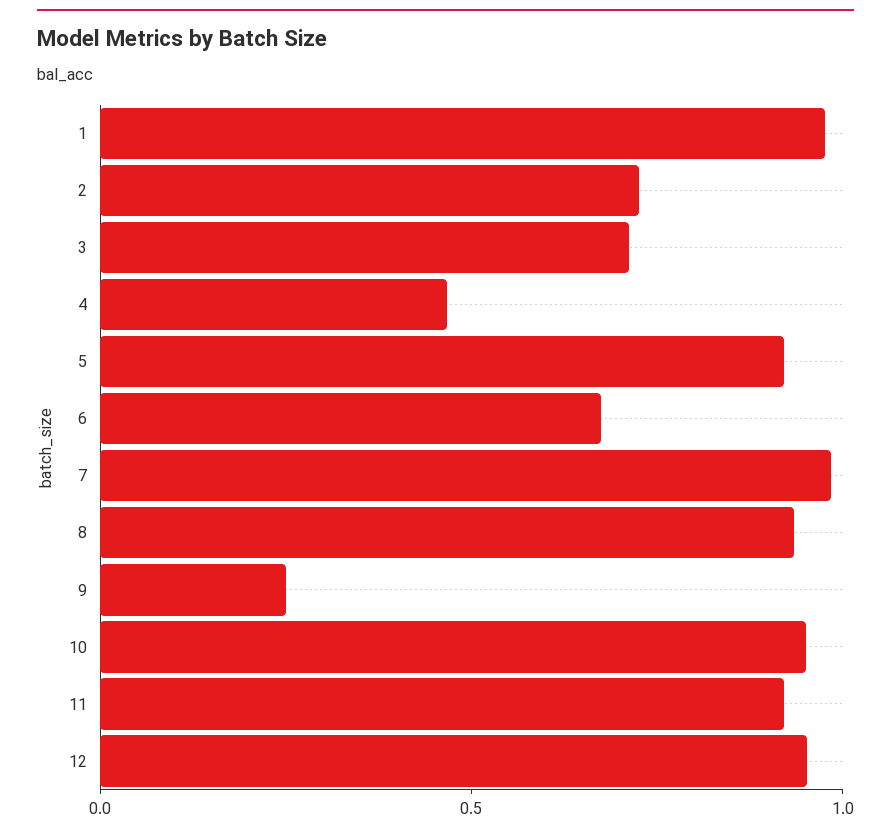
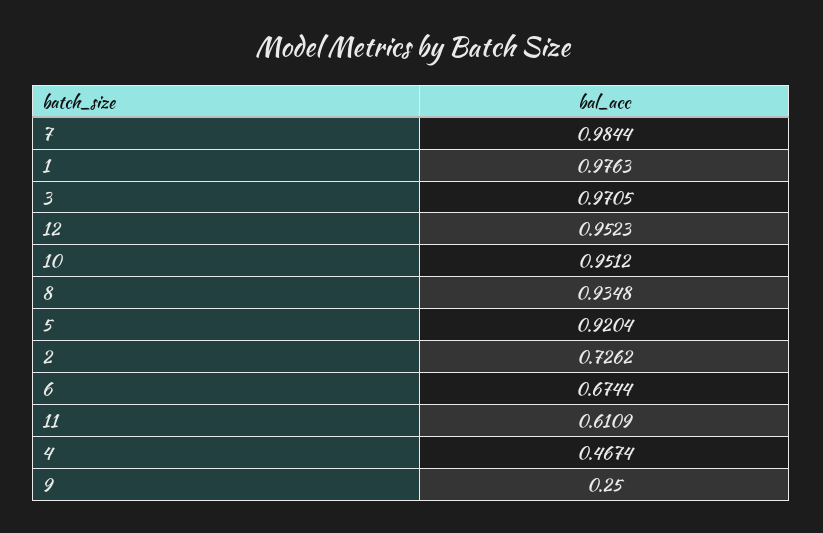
  {
    "1": 0.9763,
    "2": 0.7262,
-   "3": 0.7,
+   "3": 0.9705,
    "4": 0.4674,
    "5": 0.9204,
    "6": 0.6744,
    "7": 0.9844,
    "8": 0.9348,
    "9": 0.25,
    "10": 0.9512,
-   "11": 0.9,
+   "11": 0.6109,
    "12": 0.9523
  }

